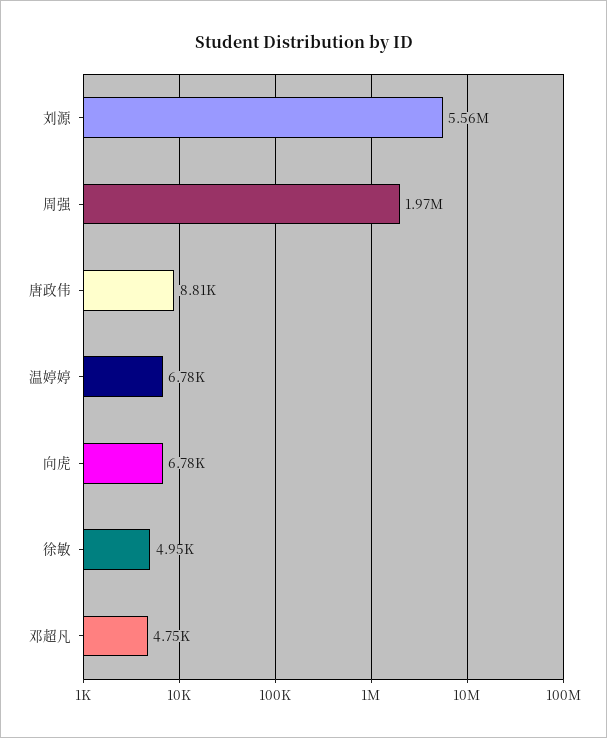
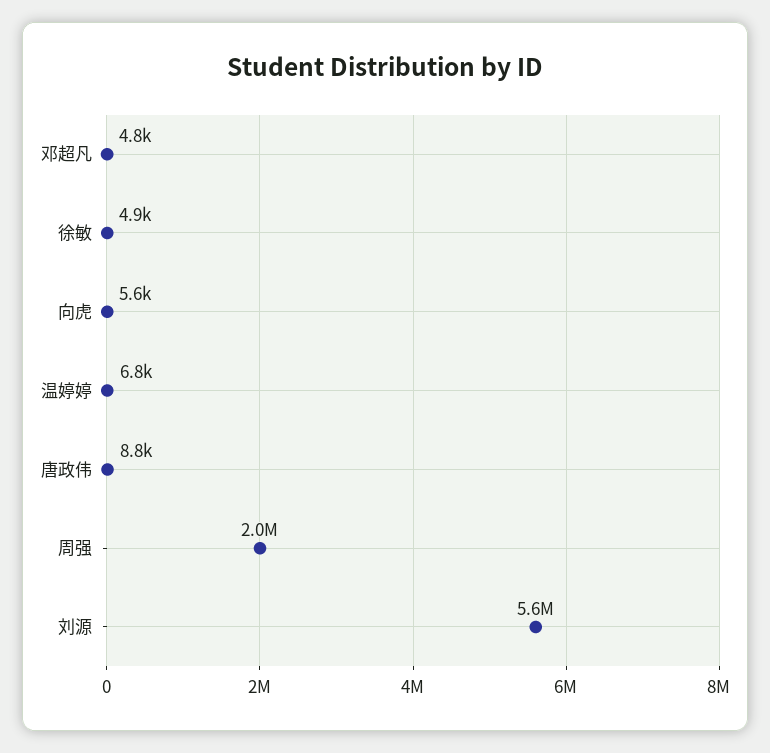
  {
    "刘源": 5560000,
    "周强": 1970000,
    "唐政伟": 8810,
    "温婷婷": 6780,
-   "向虎": 6780,
+   "向虎": 5600,
    "徐敏": 4950,
    "邓超凡": 4750
  }

